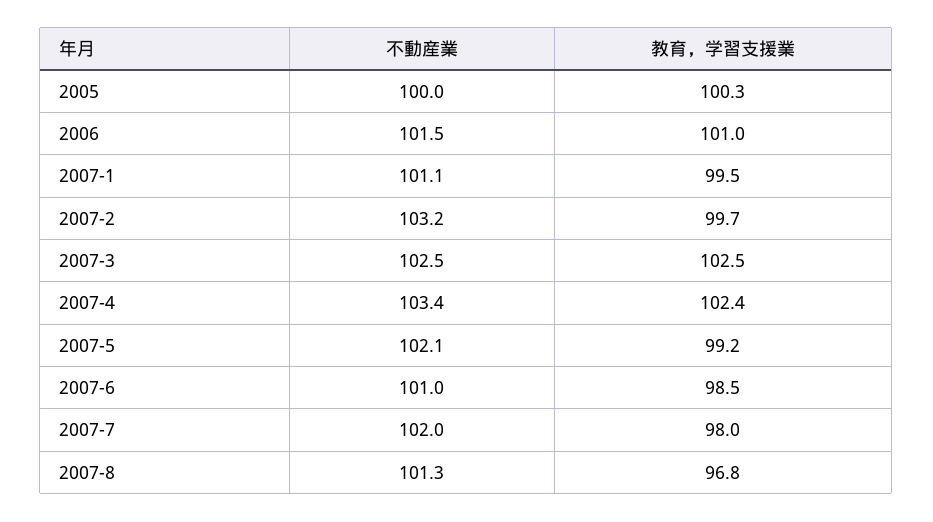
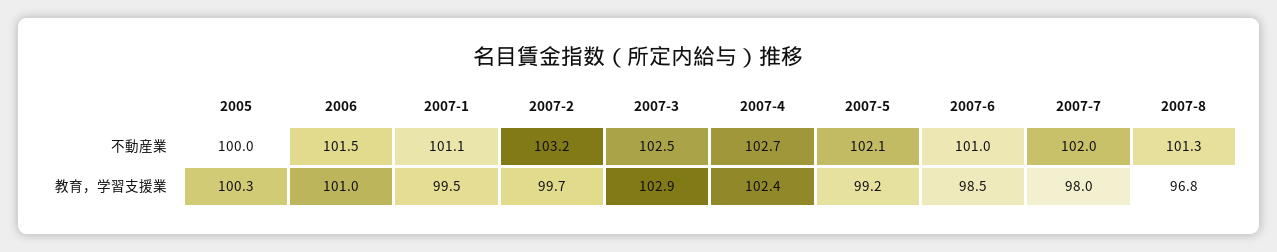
  {
    "不動産業": {
      "2005": 100,
      "2006": 101.5,
      "2007-1": 101.1,
      "2007-2": 103.2,
      "2007-3": 102.5,
-     "2007-4": 103.4,
+     "2007-4": 102.7,
      "2007-5": 102.1,
      "2007-6": 101,
      "2007-7": 102,
      "2007-8": 101.3
    },
    "教育，学習支援業": {
      "2005": 100.3,
      "2006": 101,
      "2007-1": 99.5,
      "2007-2": 99.7,
-     "2007-3": 102.5,
+     "2007-3": 102.9,
      "2007-4": 102.4,
      "2007-5": 99.2,
      "2007-6": 98.5,
      "2007-7": 98,
      "2007-8": 96.8
    }
  }

